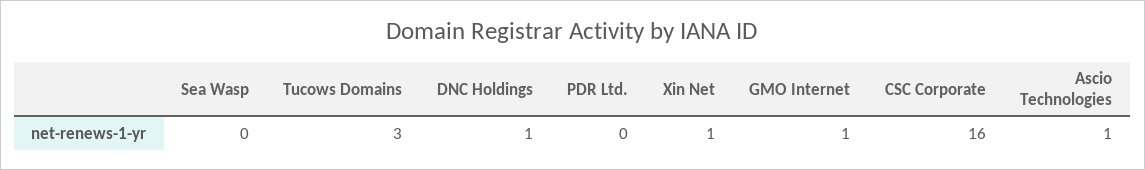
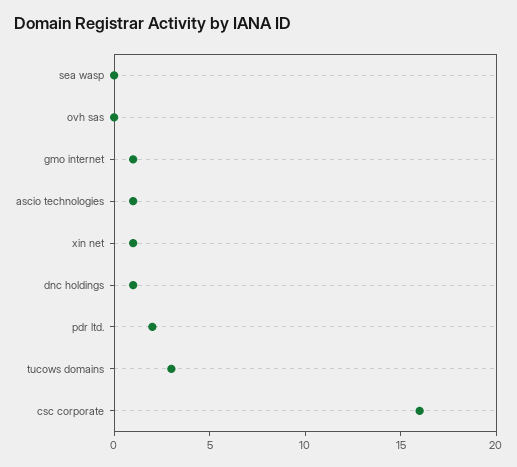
  {
    "Sea Wasp": 0,
    "Tucows Domains": 3,
    "DNC Holdings": 1,
-   "PDR Ltd.": 0,
+   "PDR Ltd.": 2,
    "Xin Net": 1,
    "GMO Internet": 1,
    "CSC Corporate": 16,
-   "Ascio Technologies": 1
+   "Ascio Technologies": 1,
+   "ovh sas": 0
  }

